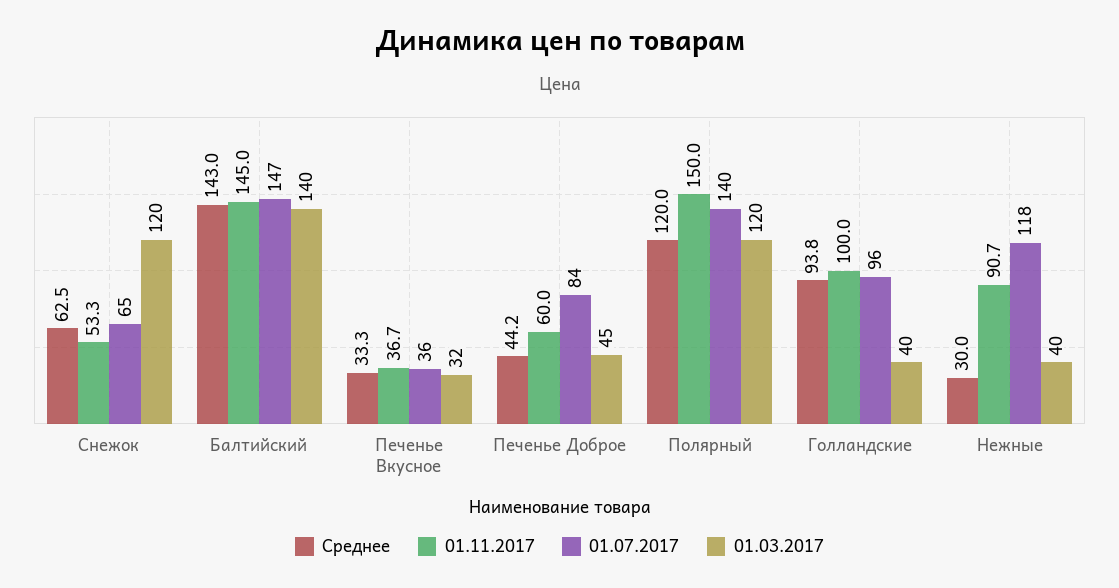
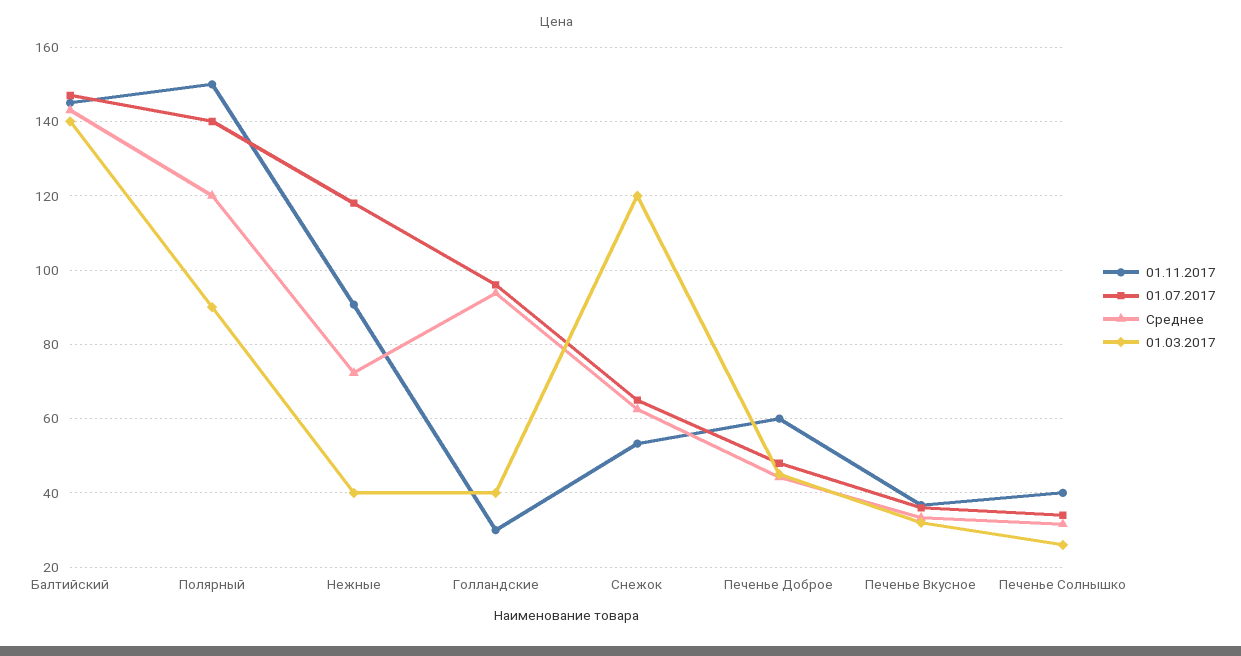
  {
    "Среднее": {
      "Снежок": 62.5,
      "Балтийский": 143,
      "Печенье Вкусное": 33.3,
      "Печенье Доброе": 44.2,
      "Полярный": 120,
      "Голландские": 93.8,
-     "Нежные": 30
+     "Нежные": 72,
+     "Печенье Солнышко": 32
    },
    "01.11.2017": {
      "Снежок": 53.3,
      "Балтийский": 145,
      "Печенье Вкусное": 36.7,
      "Печенье Доброе": 60,
      "Полярный": 150,
-     "Голландские": 100,
+     "Голландские": 30,
-     "Нежные": 90.7
+     "Нежные": 90.7,
+     "Печенье Солнышко": 40
    },
    "01.07.2017": {
      "Снежок": 65,
      "Балтийский": 147,
      "Печенье Вкусное": 36,
-     "Печенье Доброе": 84,
+     "Печенье Доброе": 48,
      "Полярный": 140,
      "Голландские": 96,
-     "Нежные": 118
+     "Нежные": 118,
+     "Печенье Солнышко": 34
    },
    "01.03.2017": {
      "Снежок": 120,
      "Балтийский": 140,
      "Печенье Вкусное": 32,
      "Печенье Доброе": 45,
-     "Полярный": 120,
+     "Полярный": 90,
      "Голландские": 40,
-     "Нежные": 40
+     "Нежные": 40,
+     "Печенье Солнышко": 26
    }
  }

